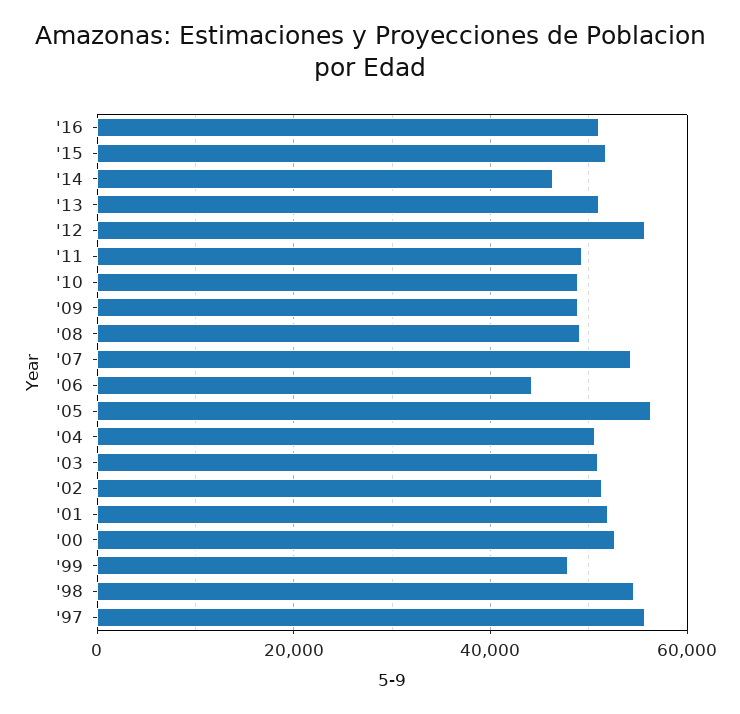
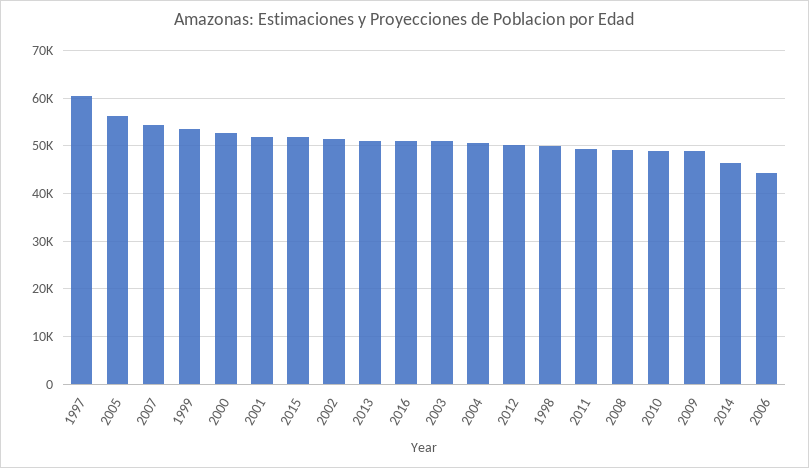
  {
    "'16": 52000,
    "'15": 52000,
    "'14": 46000,
    "'13": 52000,
-   "'12": 56000,
+   "'12": 50000,
    "'11": 50000,
    "'10": 48000,
    "'09": 48000,
    "'08": 50000,
    "'07": 54000,
    "'06": 44000,
    "'05": 56000,
    "'04": 50000,
    "'03": 50000,
    "'02": 52000,
    "'01": 52000,
    "'00": 52000,
-   "'99": 48000,
+   "'99": 54000,
-   "'98": 54000,
+   "'98": 50000,
-   "'97": 56000
+   "'97": 60000
  }

